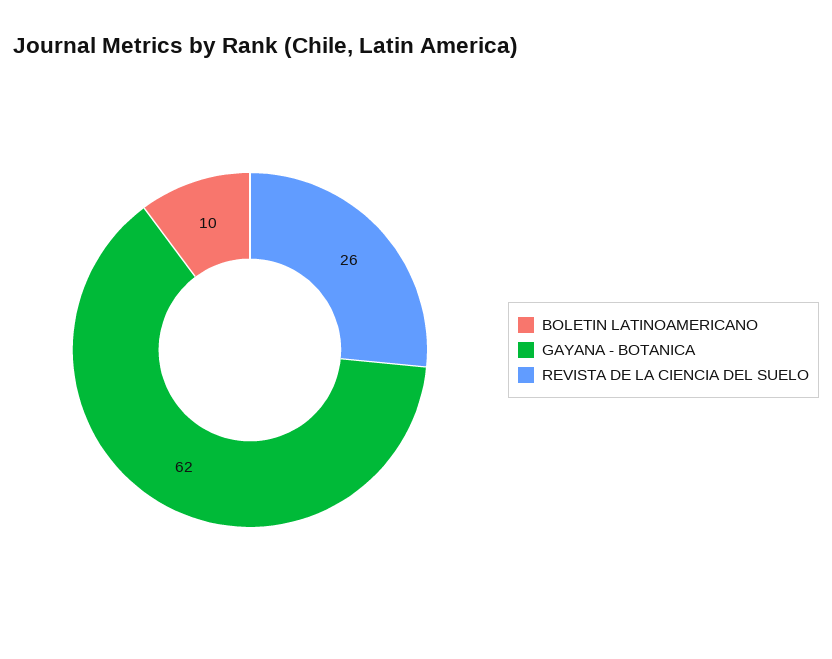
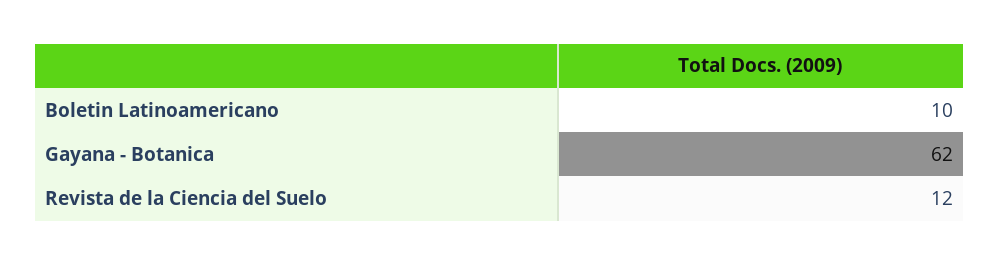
  {
    "BOLETIN LATINOAMERICANO": 10,
    "GAYANA - BOTANICA": 62,
-   "REVISTA DE LA CIENCIA DEL SUELO": 26
+   "REVISTA DE LA CIENCIA DEL SUELO": 12
  }

